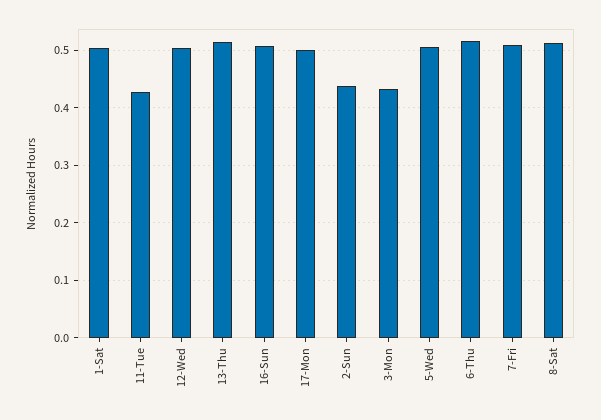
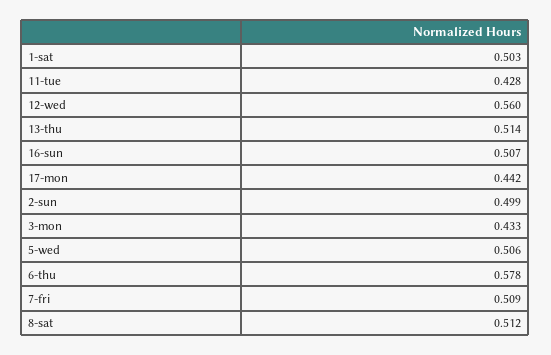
  {
    "1-Sat": 0.503,
    "11-Tue": 0.428,
-   "12-Wed": 0.5,
+   "12-Wed": 0.56,
    "13-Thu": 0.514,
    "16-Sun": 0.507,
-   "17-Mon": 0.5,
+   "17-Mon": 0.442,
-   "2-Sun": 0.44,
+   "2-Sun": 0.499,
    "3-Mon": 0.433,
    "5-Wed": 0.506,
-   "6-Thu": 0.52,
+   "6-Thu": 0.578,
    "7-Fri": 0.509,
    "8-Sat": 0.512
  }

